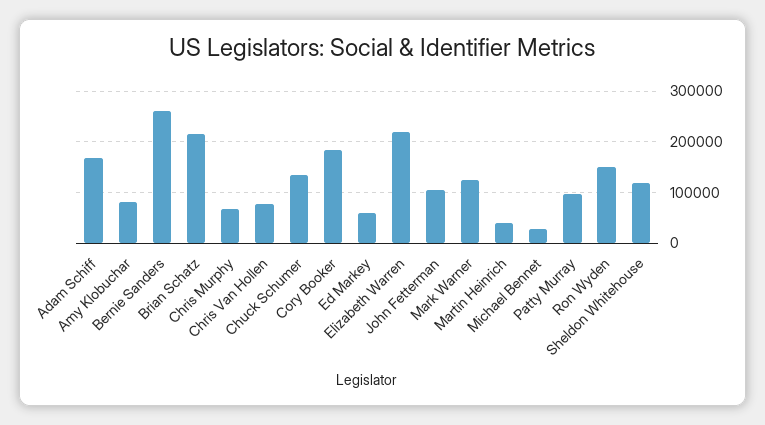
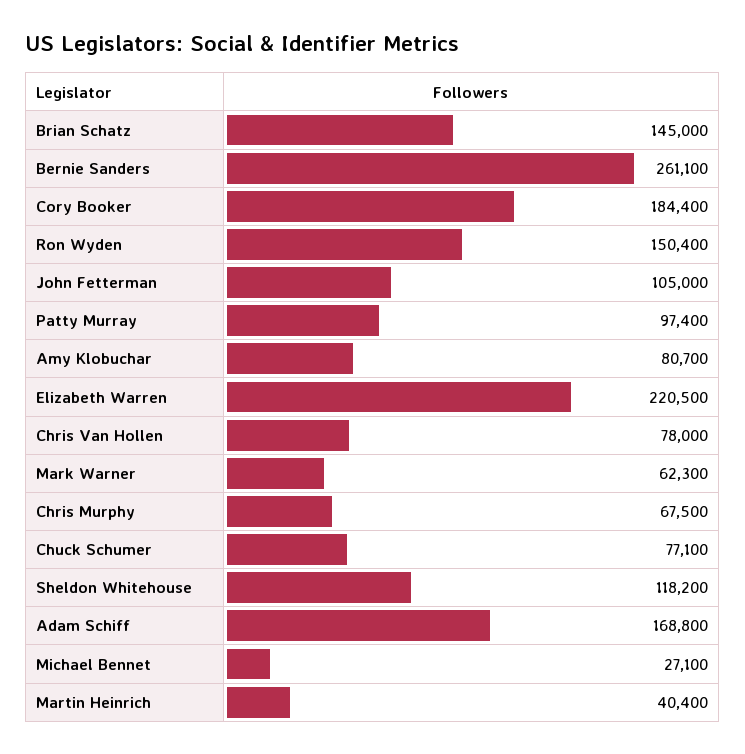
  {
    "Adam Schiff": 168800,
    "Amy Klobuchar": 80700,
    "Bernie Sanders": 261100,
-   "Brian Schatz": 220000,
+   "Brian Schatz": 145000,
    "Chris Murphy": 67500,
    "Chris Van Hollen": 78000,
-   "Chuck Schumer": 140000,
+   "Chuck Schumer": 77100,
    "Cory Booker": 184400,
-   "Ed Markey": 60000,
    "Elizabeth Warren": 220500,
    "John Fetterman": 105000,
-   "Mark Warner": 120000,
+   "Mark Warner": 62300,
    "Martin Heinrich": 40400,
    "Michael Bennet": 27100,
    "Patty Murray": 97400,
    "Ron Wyden": 150400,
    "Sheldon Whitehouse": 118200
  }

